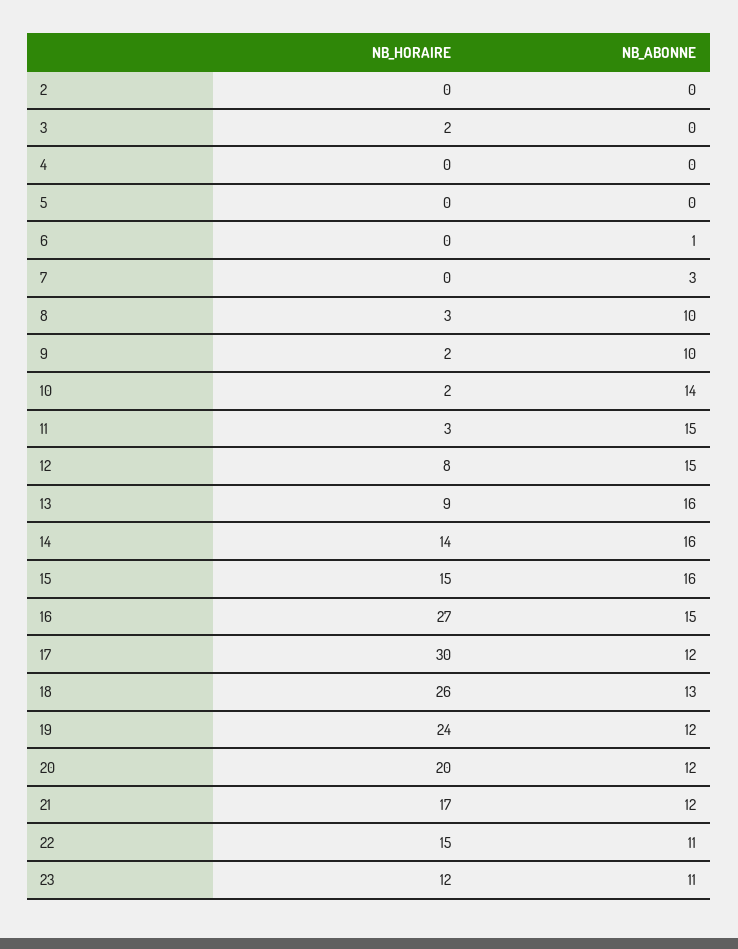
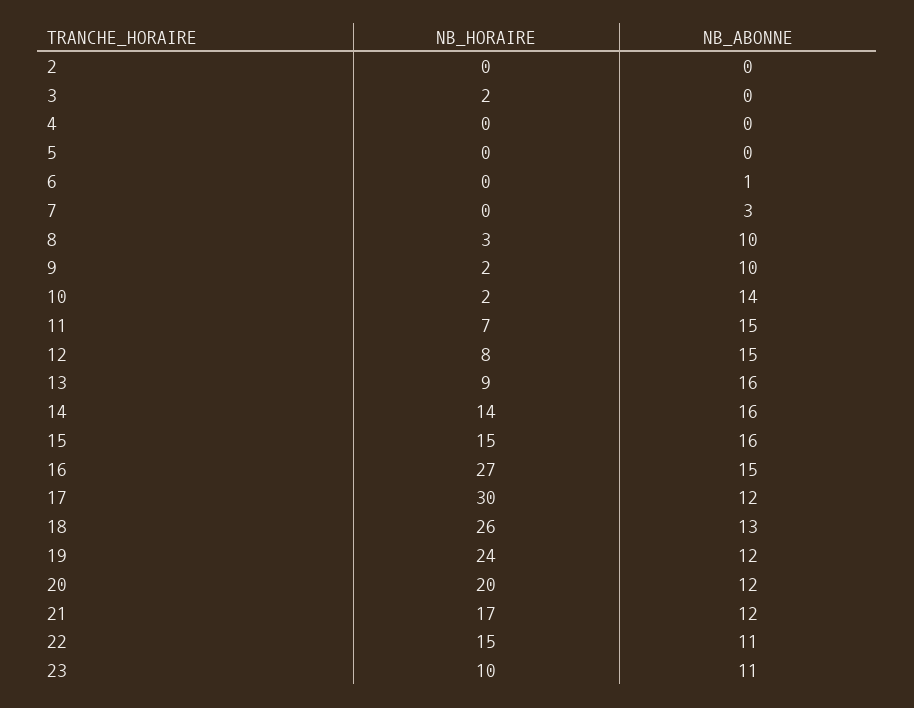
  {
    "NB_HORAIRE": {
      "2": 0,
      "3": 2,
      "4": 0,
      "5": 0,
      "6": 0,
      "7": 0,
      "8": 3,
      "9": 2,
      "10": 2,
-     "11": 3,
+     "11": 7,
      "12": 8,
      "13": 9,
      "14": 14,
      "15": 15,
      "16": 27,
      "17": 30,
      "18": 26,
      "19": 24,
      "20": 20,
      "21": 17,
      "22": 15,
-     "23": 12
+     "23": 10
    },
    "NB_ABONNE": {
      "2": 0,
      "3": 0,
      "4": 0,
      "5": 0,
      "6": 1,
      "7": 3,
      "8": 10,
      "9": 10,
      "10": 14,
      "11": 15,
      "12": 15,
      "13": 16,
      "14": 16,
      "15": 16,
      "16": 15,
      "17": 12,
      "18": 13,
      "19": 12,
      "20": 12,
      "21": 12,
      "22": 11,
      "23": 11
    }
  }

